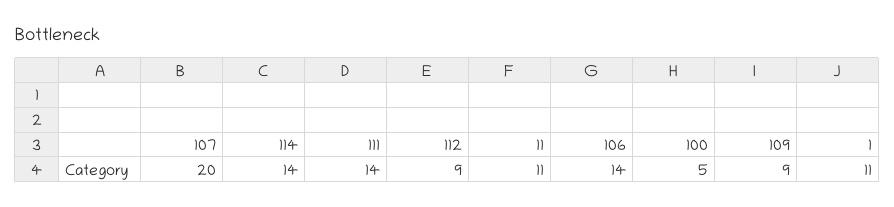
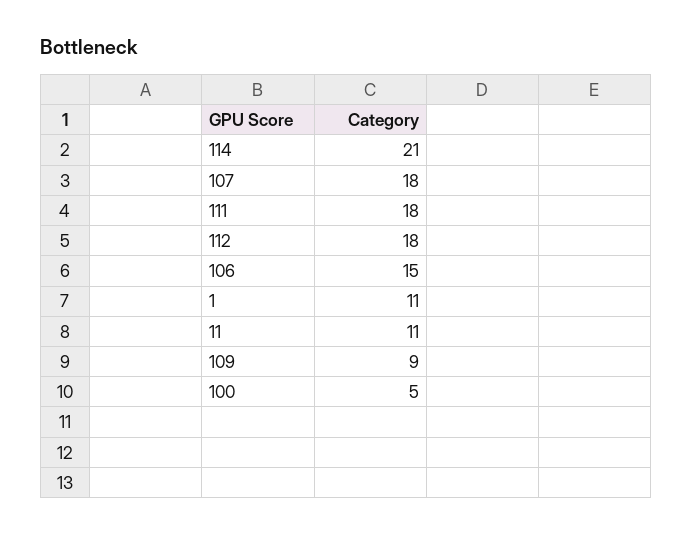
  {
-   "107": 20,
+   "107": 18,
-   "114": 14,
+   "114": 21,
-   "111": 14,
+   "111": 18,
-   "112": 9,
+   "112": 18,
    "11": 11,
-   "106": 14,
+   "106": 15,
    "100": 5,
    "109": 9,
    "1": 11
  }

